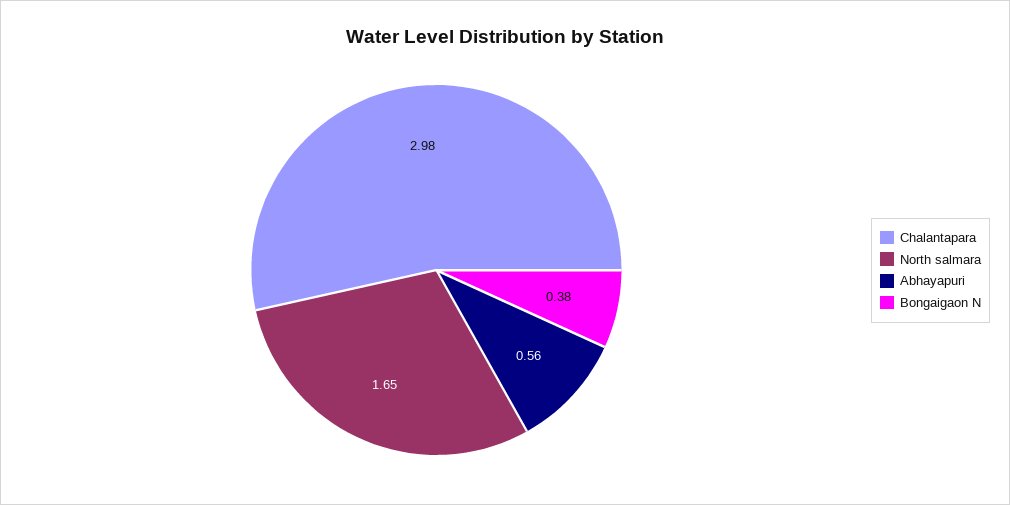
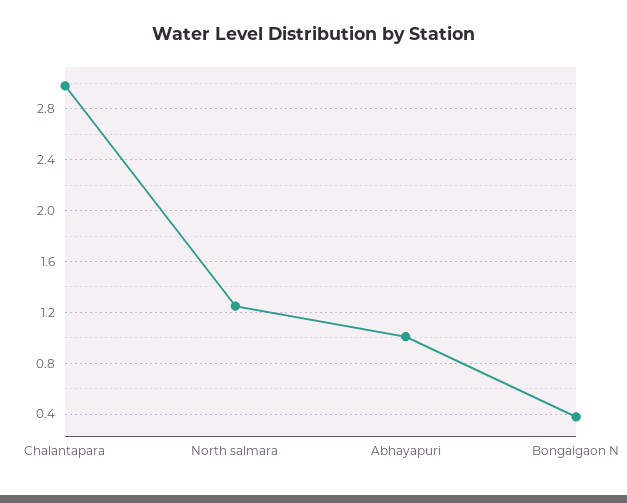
  {
    "Chalantapara": 2.98,
-   "North salmara": 1.65,
+   "North salmara": 1.25,
-   "Abhayapuri": 0.56,
+   "Abhayapuri": 1,
    "Bongaigaon N": 0.38
  }

